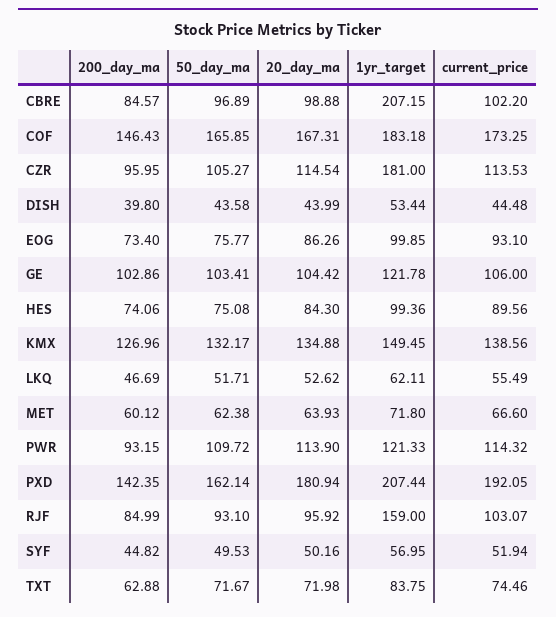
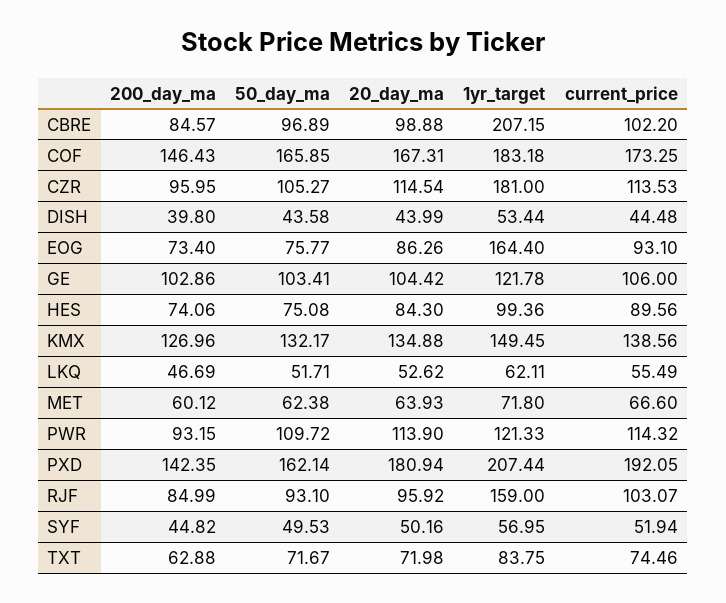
  {
    "200_day_ma": {
      "CBRE": 84.57,
      "COF": 146.43,
      "CZR": 95.95,
      "DISH": 39.8,
      "EOG": 73.4,
      "GE": 102.86,
      "HES": 74.06,
      "KMX": 126.96,
      "LKQ": 46.69,
      "MET": 60.12,
      "PWR": 93.15,
      "PXD": 142.35,
      "RJF": 84.99,
      "SYF": 44.82,
      "TXT": 62.88
    },
    "50_day_ma": {
      "CBRE": 96.89,
      "COF": 165.85,
      "CZR": 105.27,
      "DISH": 43.58,
      "EOG": 75.77,
      "GE": 103.41,
      "HES": 75.08,
      "KMX": 132.17,
      "LKQ": 51.71,
      "MET": 62.38,
      "PWR": 109.72,
      "PXD": 162.14,
      "RJF": 93.1,
      "SYF": 49.53,
      "TXT": 71.67
    },
    "20_day_ma": {
      "CBRE": 98.88,
      "COF": 167.31,
      "CZR": 114.54,
      "DISH": 43.99,
      "EOG": 86.26,
      "GE": 104.42,
      "HES": 84.3,
      "KMX": 134.88,
      "LKQ": 52.62,
      "MET": 63.93,
      "PWR": 113.9,
      "PXD": 180.94,
      "RJF": 95.92,
      "SYF": 50.16,
      "TXT": 71.98
    },
    "1yr_target": {
      "CBRE": 207.15,
      "COF": 183.18,
      "CZR": 181,
      "DISH": 53.44,
-     "EOG": 99.85,
+     "EOG": 164.4,
      "GE": 121.78,
      "HES": 99.36,
      "KMX": 149.45,
      "LKQ": 62.11,
      "MET": 71.8,
      "PWR": 121.33,
      "PXD": 207.44,
      "RJF": 159,
      "SYF": 56.95,
      "TXT": 83.75
    },
    "current_price": {
      "CBRE": 102.2,
      "COF": 173.25,
      "CZR": 113.53,
      "DISH": 44.48,
      "EOG": 93.1,
      "GE": 106,
      "HES": 89.56,
      "KMX": 138.56,
      "LKQ": 55.49,
      "MET": 66.6,
      "PWR": 114.32,
      "PXD": 192.05,
      "RJF": 103.07,
      "SYF": 51.94,
      "TXT": 74.46
    }
  }

